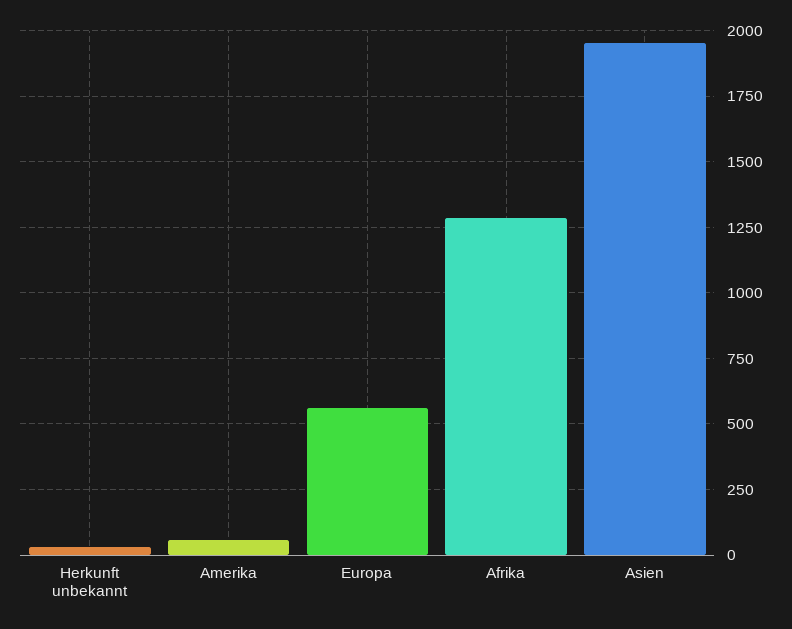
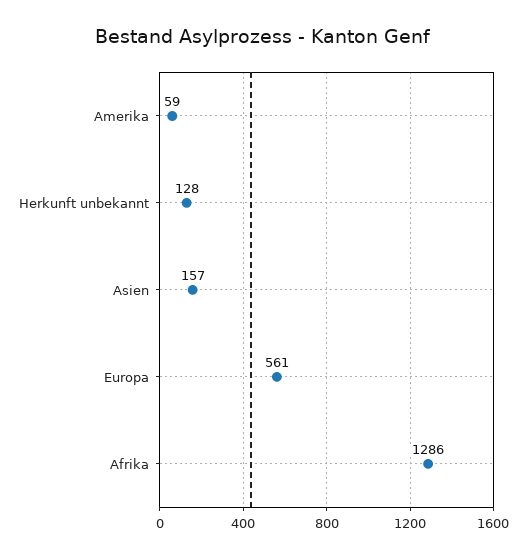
  {
-   "Herkunft unbekannt": 25,
+   "Herkunft unbekannt": 128,
    "Amerika": 59,
    "Europa": 561,
    "Afrika": 1286,
-   "Asien": 1950
+   "Asien": 157
  }

